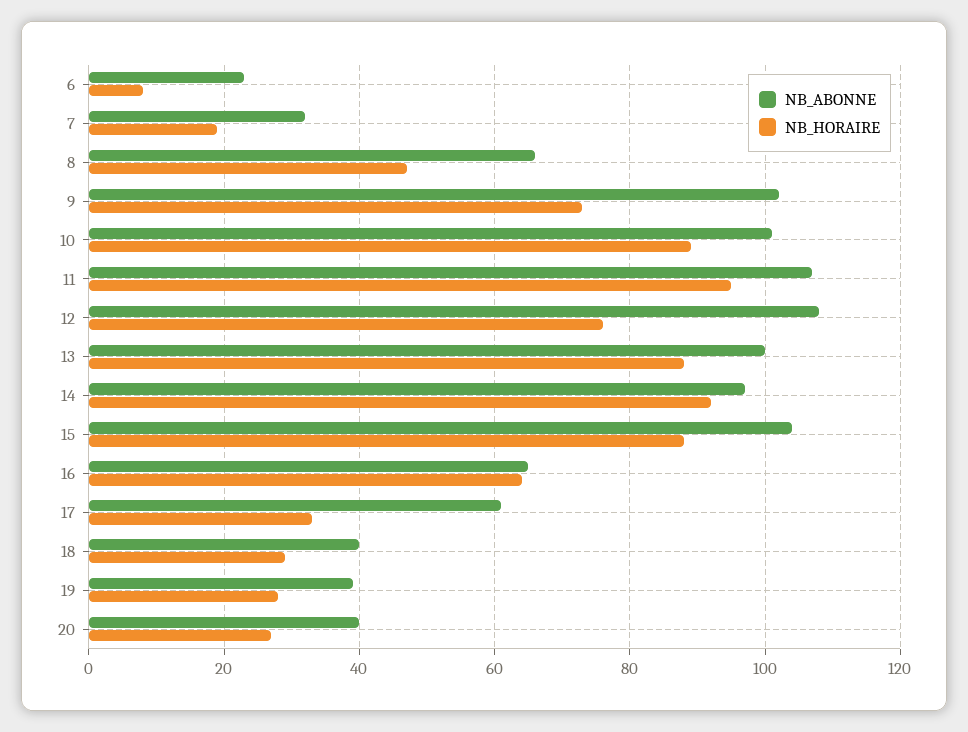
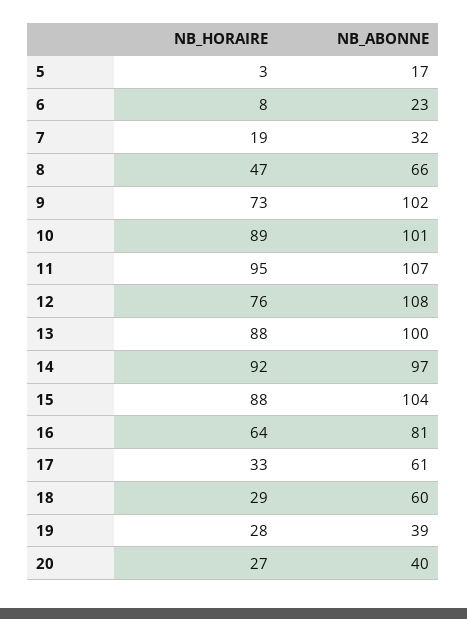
  {
    "NB_ABONNE": {
      "6": 23,
      "7": 32,
      "8": 66,
      "9": 102,
      "10": 101,
      "11": 107,
      "12": 108,
      "13": 100,
      "14": 97,
      "15": 104,
-     "16": 65,
+     "16": 81,
      "17": 61,
-     "18": 40,
+     "18": 60,
      "19": 39,
-     "20": 40
+     "20": 40,
+     "5": 17
    },
    "NB_HORAIRE": {
      "6": 8,
      "7": 19,
      "8": 47,
      "9": 73,
      "10": 89,
      "11": 95,
      "12": 76,
      "13": 88,
      "14": 92,
      "15": 88,
      "16": 64,
      "17": 33,
      "18": 29,
      "19": 28,
-     "20": 27
+     "20": 27,
+     "5": 3
    }
  }

